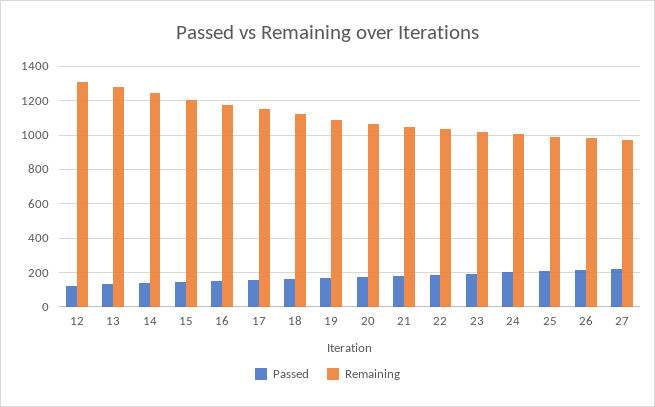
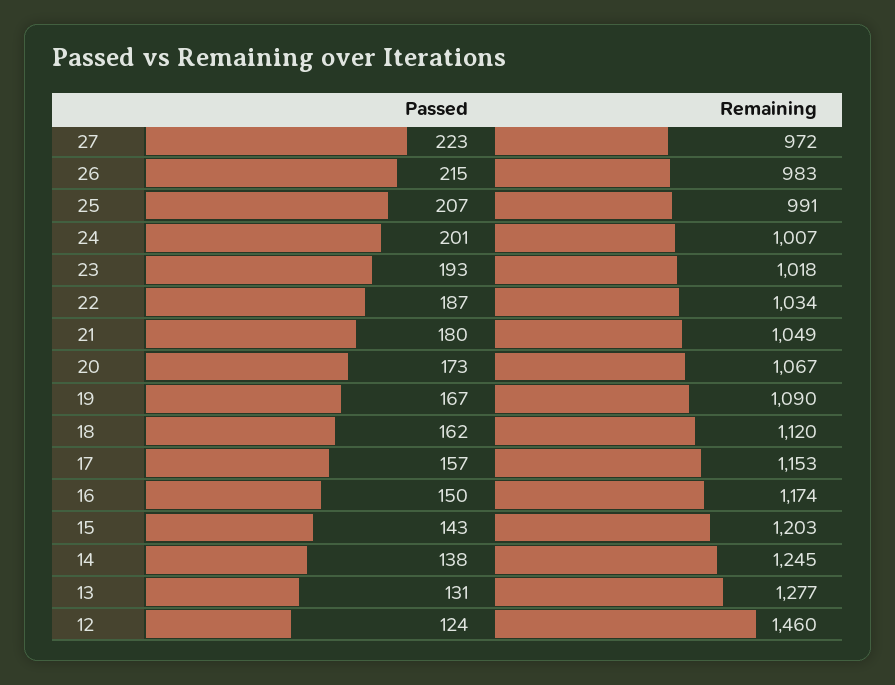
  {
    "Passed": {
      "12": 124,
      "13": 131,
      "14": 138,
      "15": 143,
      "16": 150,
      "17": 157,
      "18": 162,
      "19": 167,
      "20": 173,
      "21": 180,
      "22": 187,
      "23": 193,
      "24": 201,
      "25": 207,
      "26": 215,
      "27": 223
    },
    "Remaining": {
-     "12": 1300,
+     "12": 1460,
      "13": 1277,
      "14": 1245,
      "15": 1203,
      "16": 1174,
      "17": 1153,
      "18": 1120,
      "19": 1090,
      "20": 1067,
      "21": 1049,
      "22": 1034,
      "23": 1018,
      "24": 1007,
      "25": 991,
      "26": 983,
      "27": 972
    }
  }

